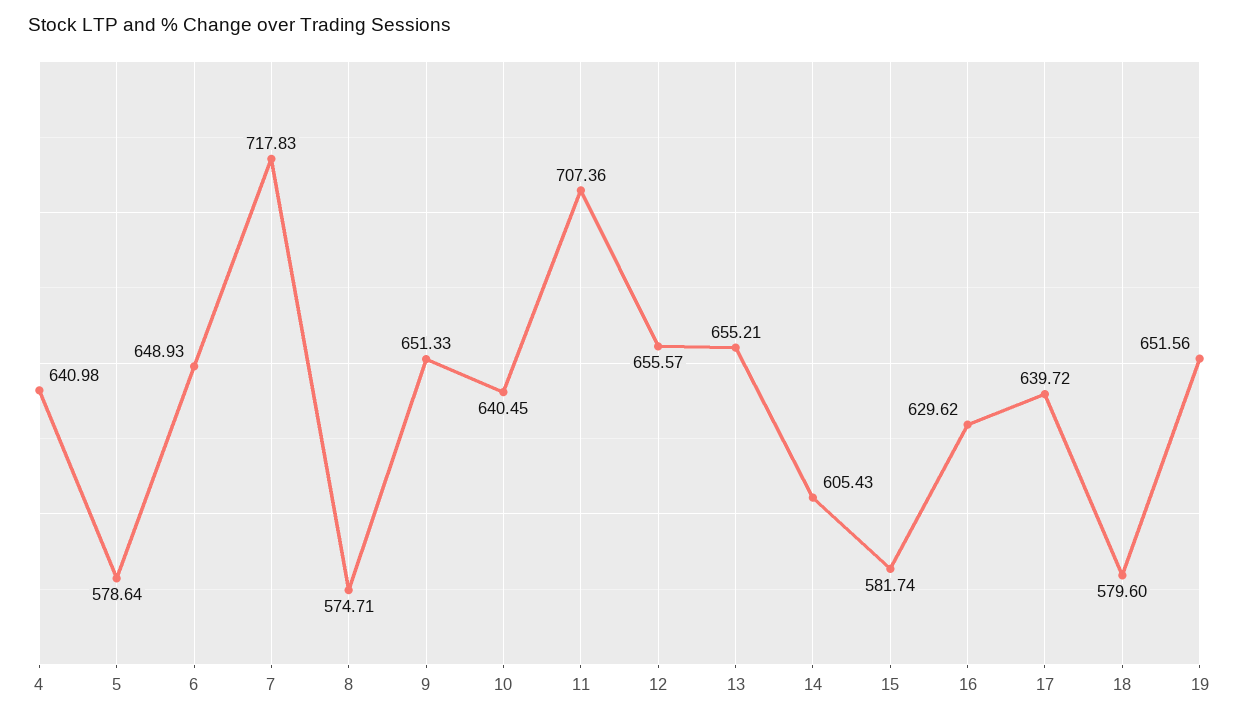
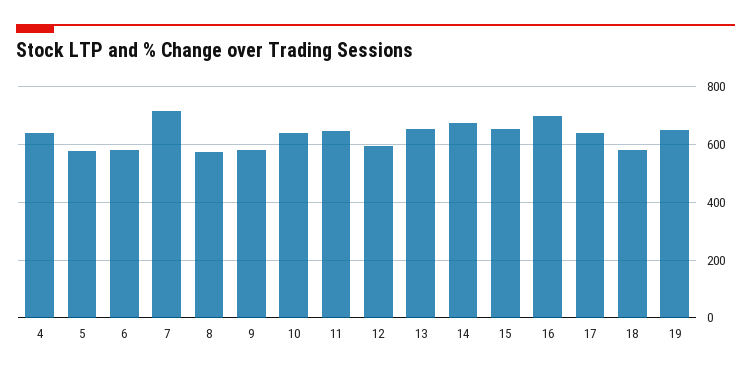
  {
    "4": 640.98,
    "5": 578.64,
-   "6": 648.93,
+   "6": 575,
    "7": 717.83,
    "8": 574.71,
-   "9": 651.33,
+   "9": 575,
    "10": 640.45,
-   "11": 707.36,
+   "11": 650,
-   "12": 655.57,
+   "12": 600,
    "13": 655.21,
-   "14": 605.43,
+   "14": 675,
-   "15": 581.74,
+   "15": 650,
-   "16": 629.62,
+   "16": 700,
    "17": 639.72,
    "18": 579.6,
    "19": 651.56
  }

